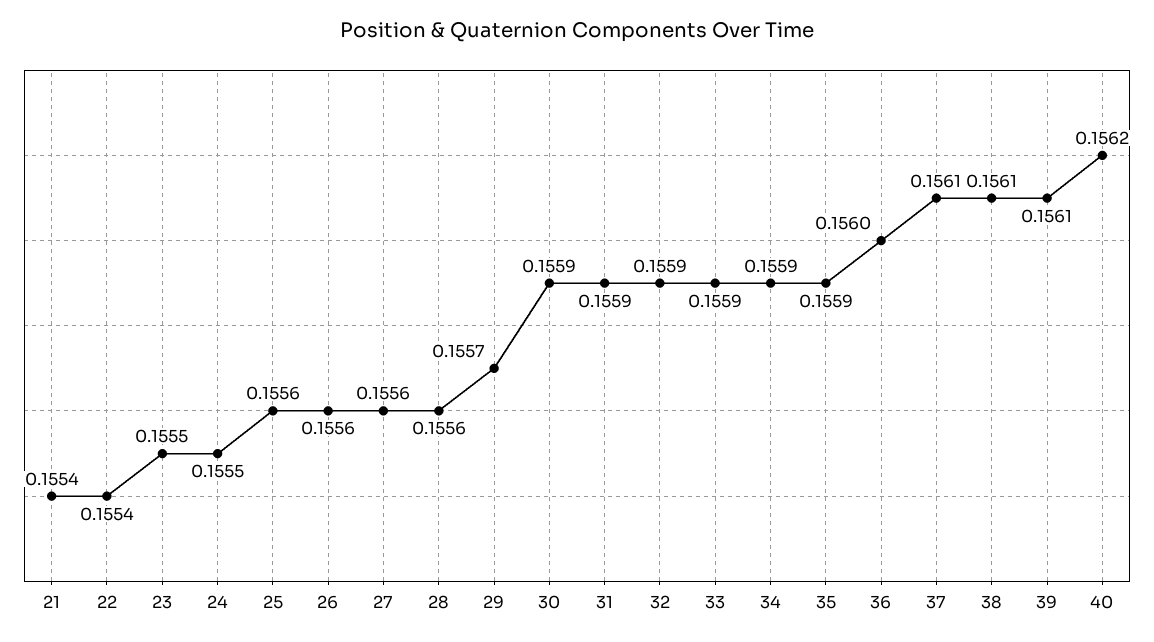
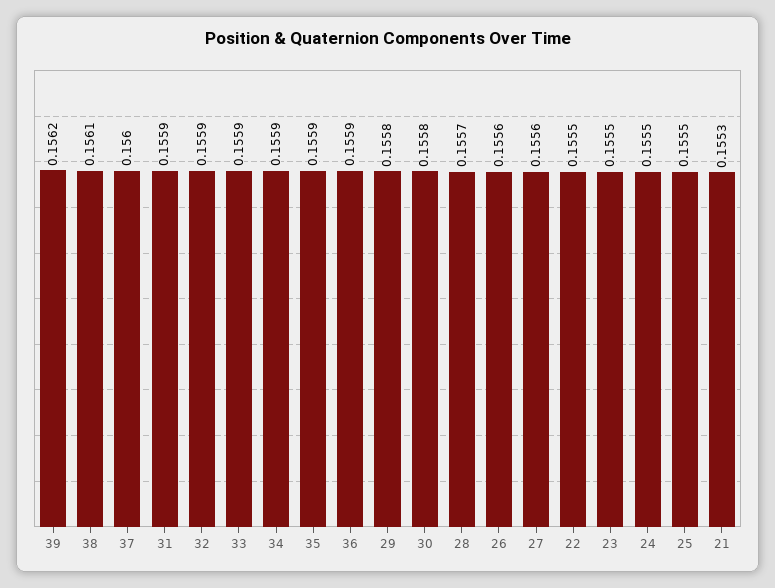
  {
-   "21": 0.1554,
+   "21": 0.1553,
-   "22": 0.1554,
+   "22": 0.1555,
    "23": 0.1555,
    "24": 0.1555,
-   "25": 0.1556,
+   "25": 0.1555,
    "26": 0.1556,
    "27": 0.1556,
-   "28": 0.1556,
+   "28": 0.1557,
-   "29": 0.1557,
+   "29": 0.1558,
-   "30": 0.1559,
+   "30": 0.1558,
    "31": 0.1559,
    "32": 0.1559,
    "33": 0.1559,
    "34": 0.1559,
    "35": 0.1559,
-   "36": 0.156,
+   "36": 0.1559,
-   "37": 0.1561,
+   "37": 0.156,
    "38": 0.1561,
-   "39": 0.1561,
+   "39": 0.1562
-   "40": 0.1562
  }

